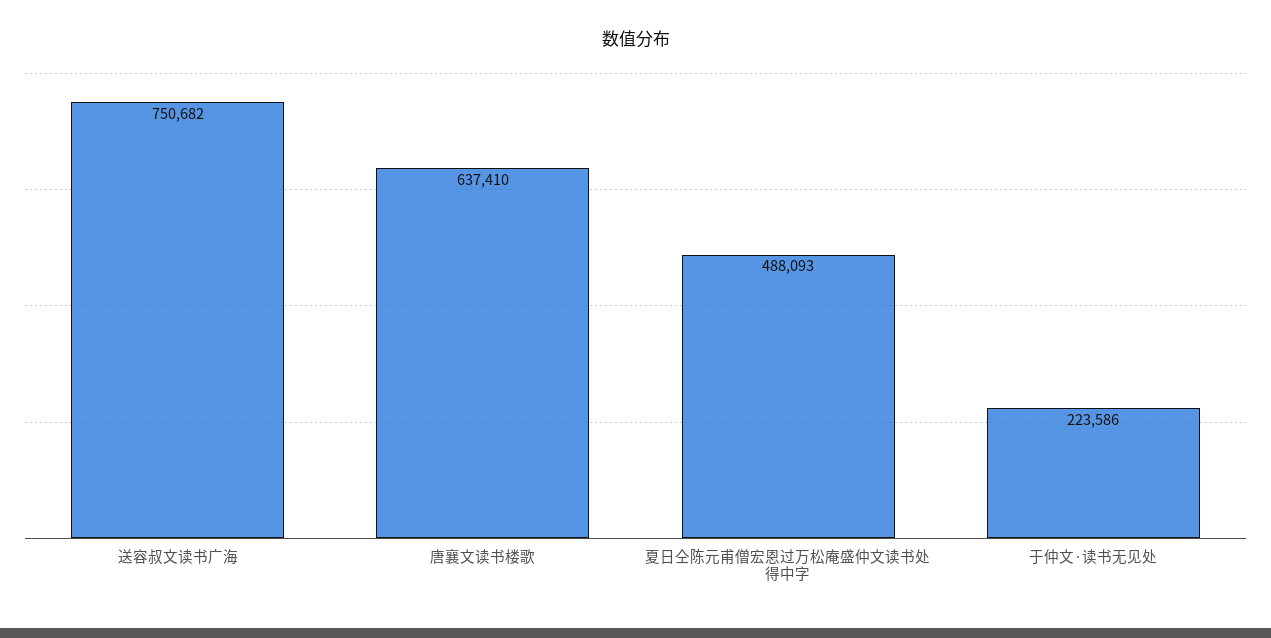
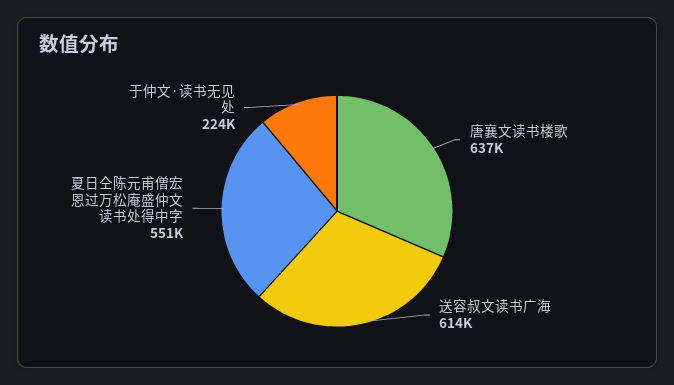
  {
-   "送容叔文读书广海": 750682,
+   "送容叔文读书广海": 614000,
    "唐襄文读书楼歌": 637410,
-   "夏日仝陈元甫僧宏恩过万松庵盛仲文读书处得中字": 488093,
+   "夏日仝陈元甫僧宏恩过万松庵盛仲文读书处得中字": 551000,
    "于仲文·读书无见处": 223586
  }

